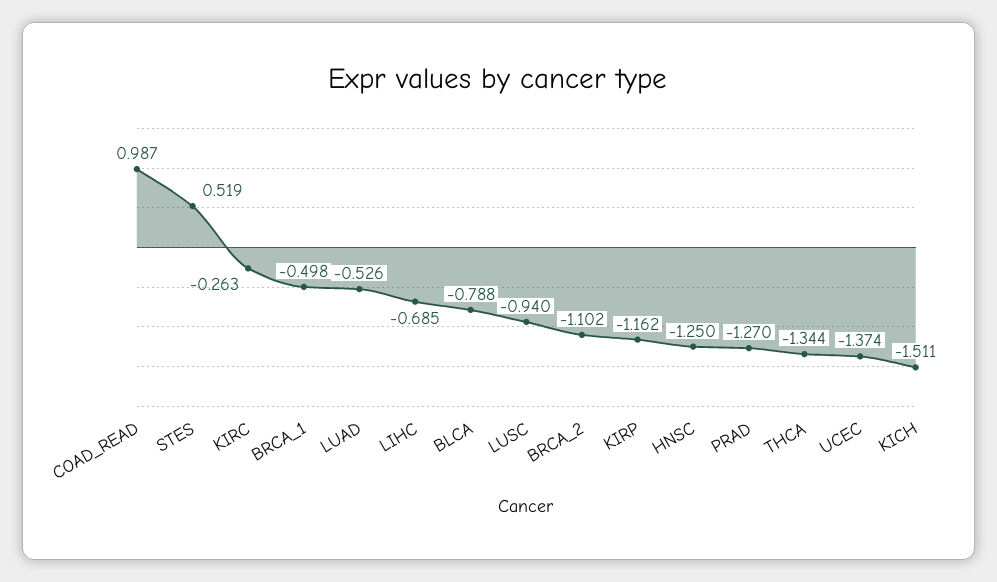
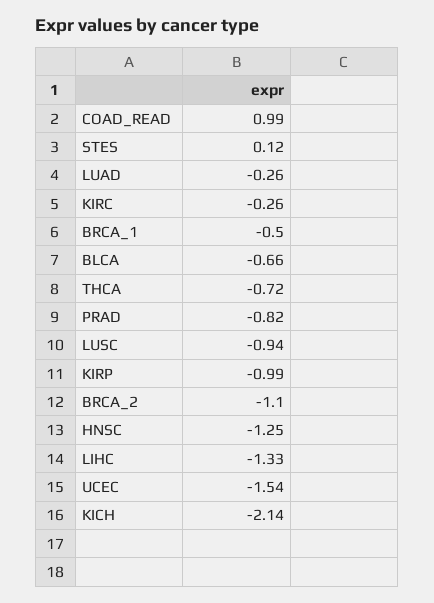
  {
    "COAD_READ": 0.987,
-   "STES": 0.519,
+   "STES": 0.12,
    "KIRC": -0.263,
    "BRCA_1": -0.498,
-   "LUAD": -0.526,
+   "LUAD": -0.26,
-   "LIHC": -0.685,
+   "LIHC": -1.33,
-   "BLCA": -0.788,
+   "BLCA": -0.66,
    "LUSC": -0.94,
    "BRCA_2": -1.102,
-   "KIRP": -1.162,
+   "KIRP": -0.99,
    "HNSC": -1.25,
-   "PRAD": -1.27,
+   "PRAD": -0.82,
-   "THCA": -1.344,
+   "THCA": -0.72,
-   "UCEC": -1.374,
+   "UCEC": -1.54,
-   "KICH": -1.511
+   "KICH": -2.14
  }

